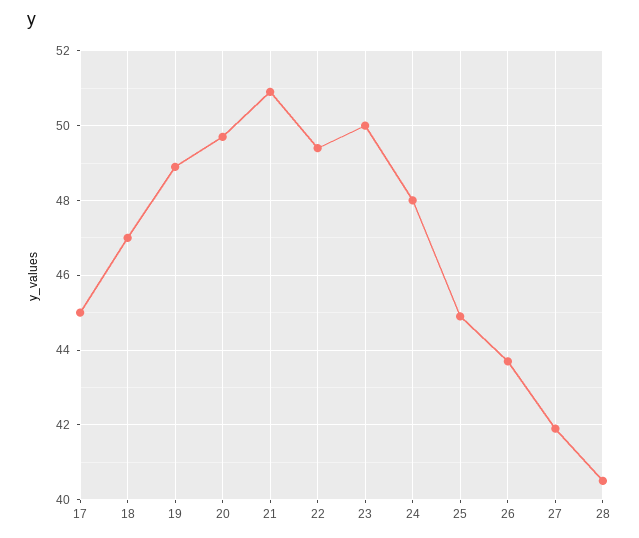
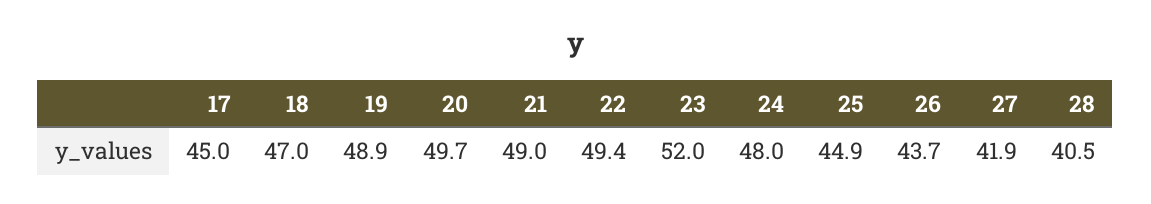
  {
    "17": 45,
    "18": 47,
    "19": 48.9,
    "20": 49.7,
-   "21": 51,
+   "21": 49,
    "22": 49.4,
-   "23": 50,
+   "23": 52,
    "24": 48,
    "25": 44.9,
    "26": 43.7,
    "27": 41.9,
    "28": 40.5
  }

